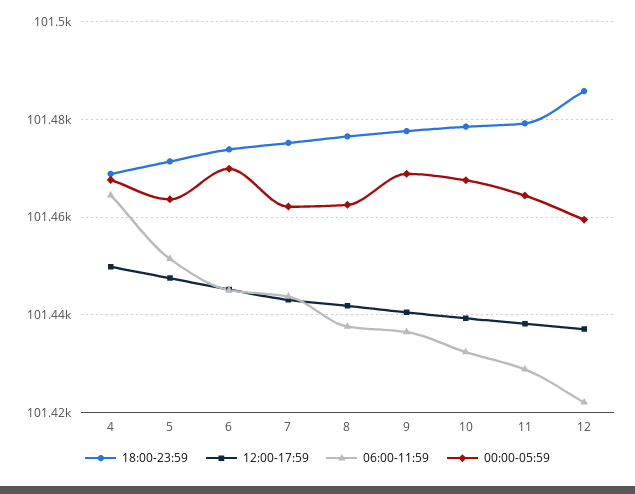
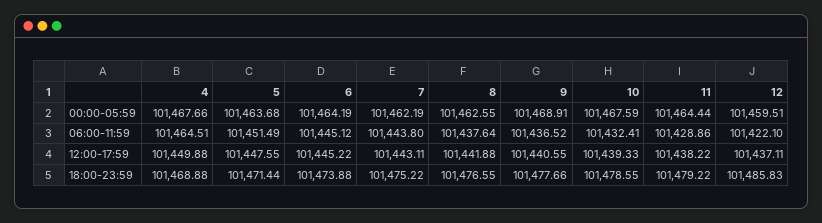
  {
    "18:00-23:59": {
      "4": 101468.88,
      "5": 101471.44,
      "6": 101473.88,
      "7": 101475.22,
      "8": 101476.55,
      "9": 101477.66,
      "10": 101478.55,
      "11": 101479.22,
      "12": 101485.83
    },
    "12:00-17:59": {
      "4": 101449.88,
      "5": 101447.55,
      "6": 101445.22,
      "7": 101443.11,
      "8": 101441.88,
      "9": 101440.55,
      "10": 101439.33,
      "11": 101438.22,
      "12": 101437.11
    },
    "06:00-11:59": {
      "4": 101464.51,
      "5": 101451.49,
      "6": 101445.12,
      "7": 101443.8,
      "8": 101437.64,
      "9": 101436.52,
      "10": 101432.41,
      "11": 101428.86,
      "12": 101422.1
    },
    "00:00-05:59": {
      "4": 101467.66,
      "5": 101463.68,
-     "6": 101470,
+     "6": 101464.19,
      "7": 101462.19,
      "8": 101462.55,
      "9": 101468.91,
      "10": 101467.59,
      "11": 101464.44,
      "12": 101459.51
    }
  }

